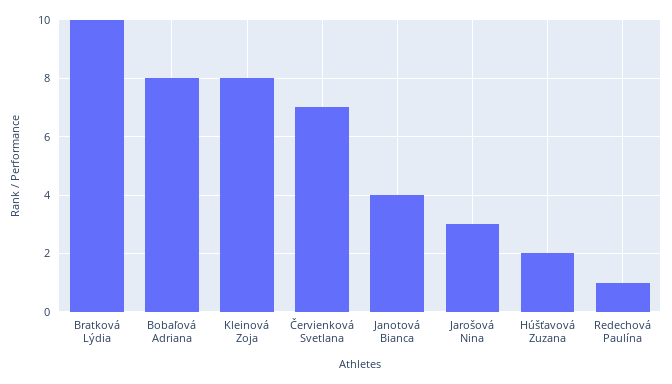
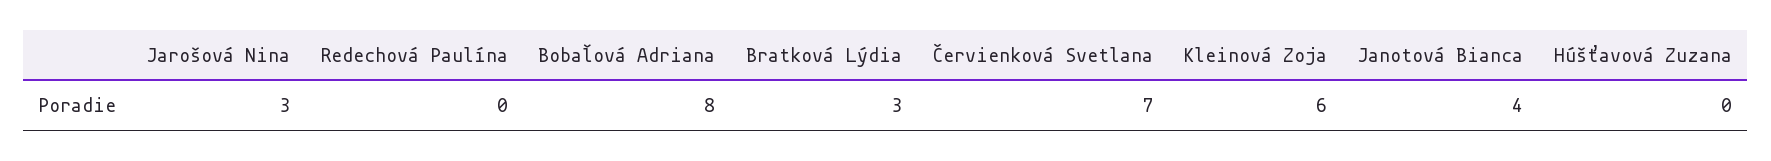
  {
-   "Bratková Lýdia": 10,
+   "Bratková Lýdia": 3,
    "Bobaľová Adriana": 8,
-   "Kleinová Zoja": 8,
+   "Kleinová Zoja": 6,
    "Červienková Svetlana": 7,
    "Janotová Bianca": 4,
    "Jarošová Nina": 3,
-   "Húšťavová Zuzana": 2,
+   "Húšťavová Zuzana": 0,
-   "Redechová Paulína": 1
+   "Redechová Paulína": 0
  }

